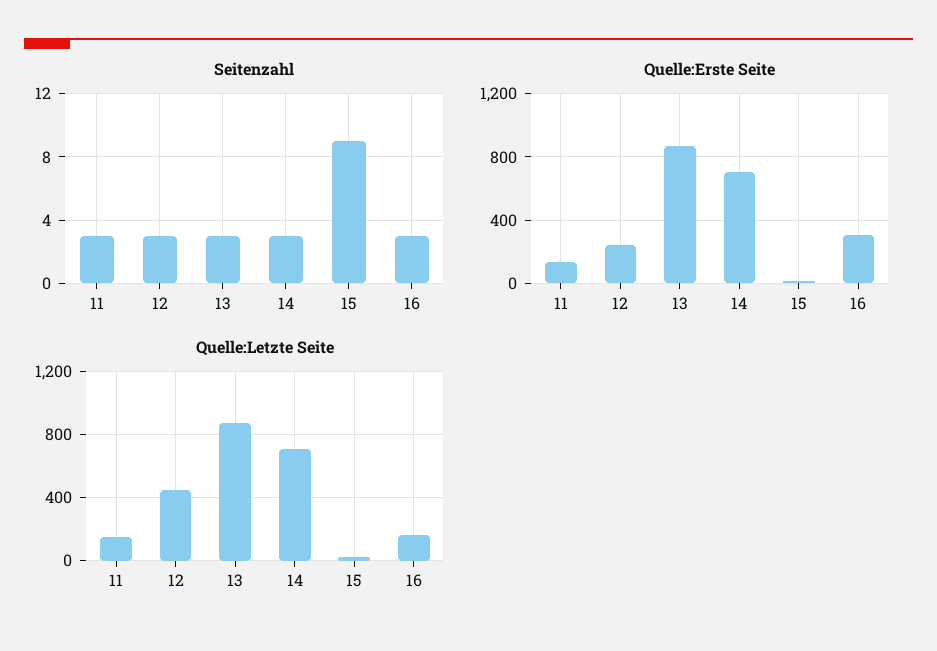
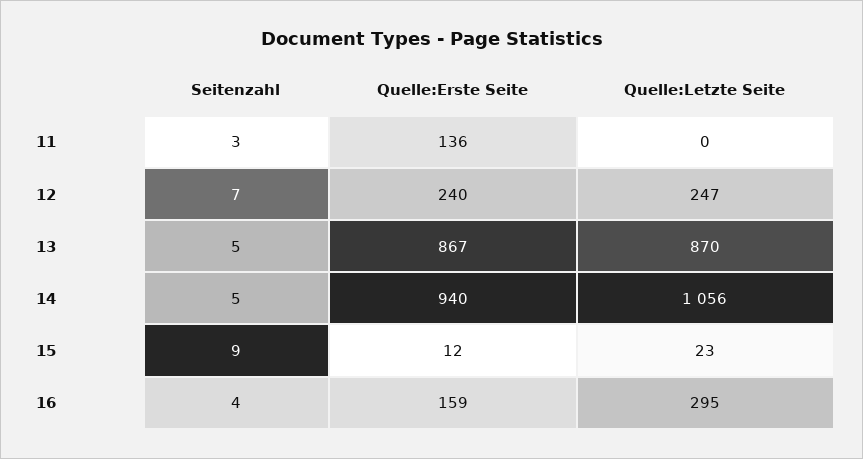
  {
    "Seitenzahl": {
      "11": 3,
-     "12": 3,
+     "12": 7,
-     "13": 3,
+     "13": 5,
-     "14": 3,
+     "14": 5,
      "15": 9,
-     "16": 3
+     "16": 4
    },
    "Quelle:Erste Seite": {
      "11": 136,
      "12": 240,
      "13": 867,
-     "14": 700,
+     "14": 940,
      "15": 12,
-     "16": 300
+     "16": 159
    },
    "Quelle:Letzte Seite": {
-     "11": 150,
+     "11": 0,
-     "12": 450,
+     "12": 247,
      "13": 870,
-     "14": 700,
+     "14": 1056,
      "15": 23,
-     "16": 150
+     "16": 295
    }
  }

